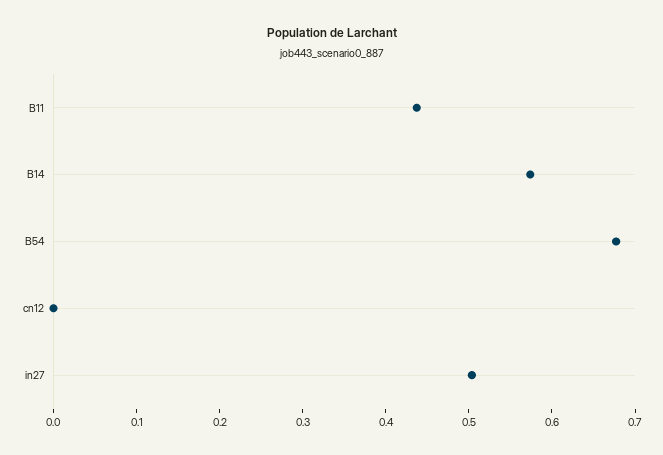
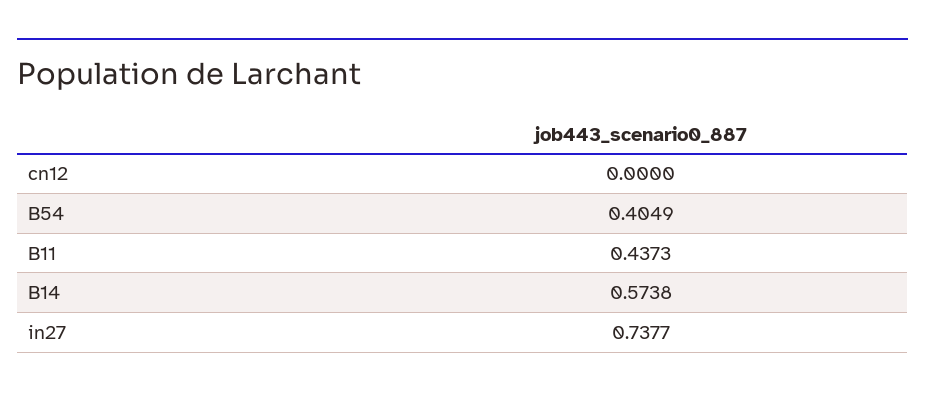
  {
    "B11": 0.4373,
    "B14": 0.5738,
-   "B54": 0.68,
+   "B54": 0.4049,
    "cn12": 0,
-   "in27": 0.5
+   "in27": 0.7377
  }

